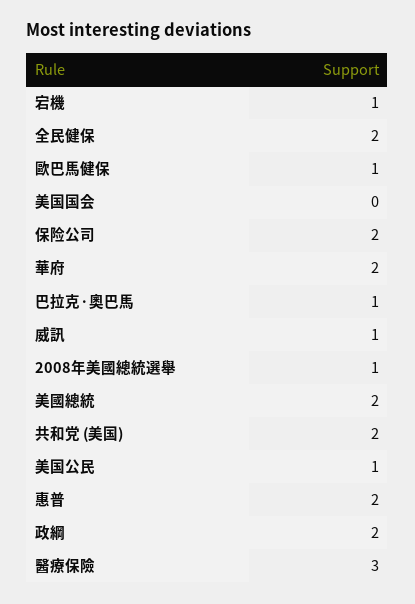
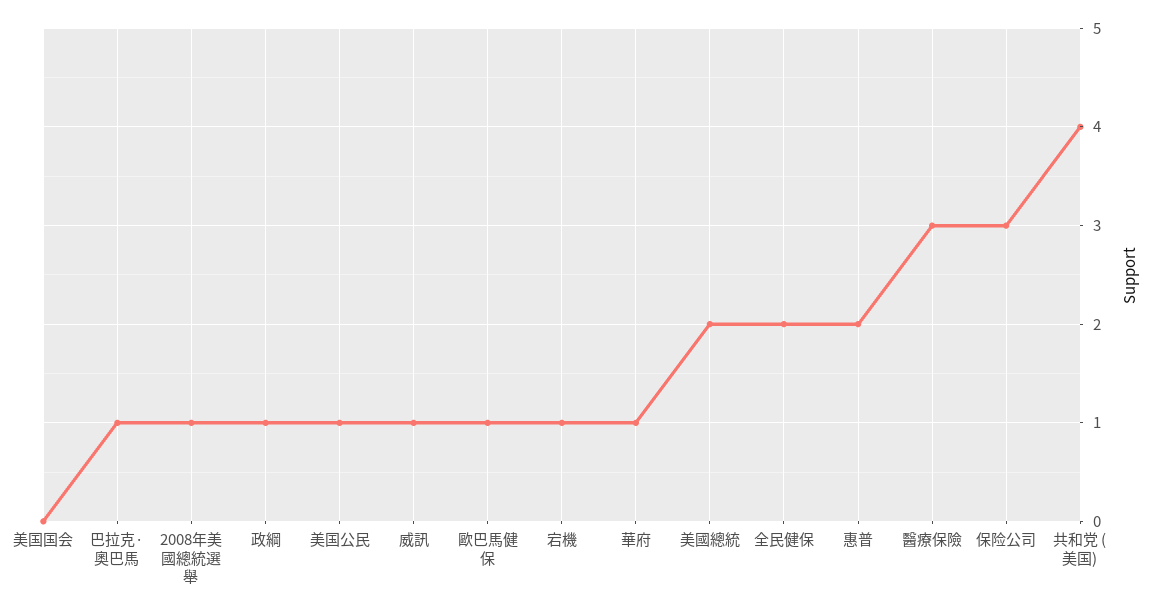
  {
    "宕機": 1,
    "全民健保": 2,
    "歐巴馬健保": 1,
    "美国国会": 0,
-   "保险公司": 2,
+   "保险公司": 3,
-   "華府": 2,
+   "華府": 1,
    "巴拉克·奧巴馬": 1,
    "威訊": 1,
    "2008年美國總統選舉": 1,
    "美國總統": 2,
-   "共和党 (美国)": 2,
+   "共和党 (美国)": 4,
    "美国公民": 1,
    "惠普": 2,
-   "政綱": 2,
+   "政綱": 1,
    "醫療保險": 3
  }

